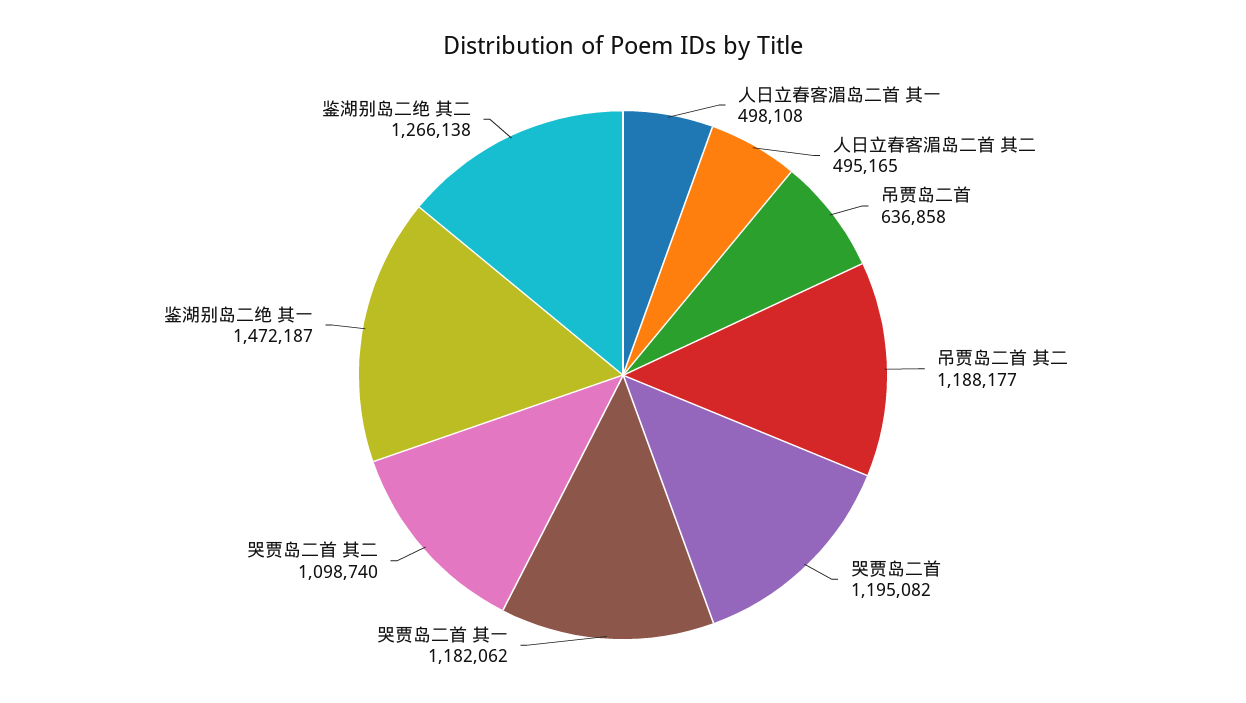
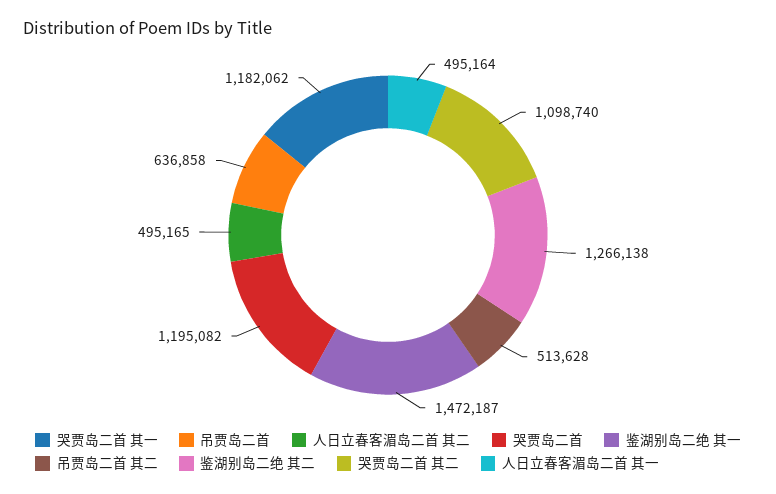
  {
-   "人日立春客湄岛二首 其一": 498108,
+   "人日立春客湄岛二首 其一": 495164,
    "人日立春客湄岛二首 其二": 495165,
    "吊贾岛二首": 636858,
-   "吊贾岛二首 其二": 1188177,
+   "吊贾岛二首 其二": 513628,
    "哭贾岛二首": 1195082,
    "哭贾岛二首 其一": 1182062,
    "哭贾岛二首 其二": 1098740,
    "鉴湖别岛二绝 其一": 1472187,
    "鉴湖别岛二绝 其二": 1266138
  }

